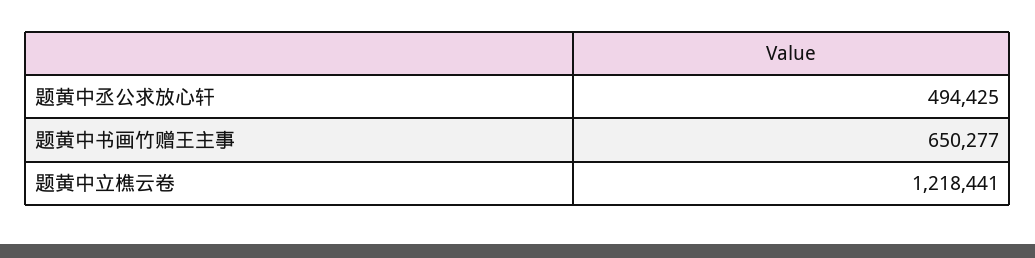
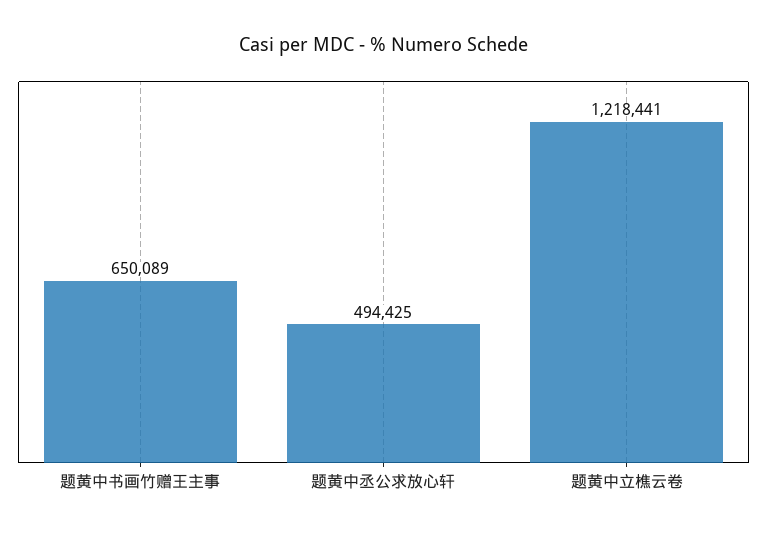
  {
    "题黄中丞公求放心轩": 494425,
-   "题黄中书画竹赠王主事": 650277,
+   "题黄中书画竹赠王主事": 650089,
    "题黄中立樵云卷": 1218441
  }

